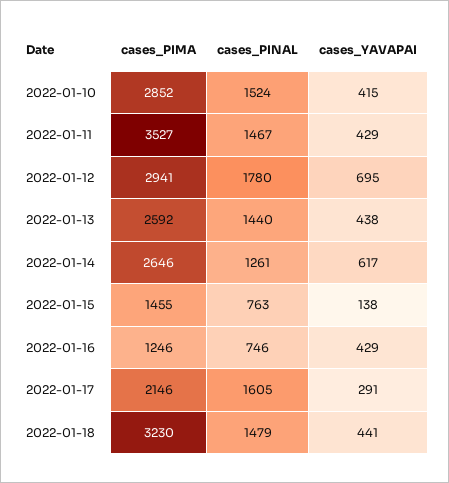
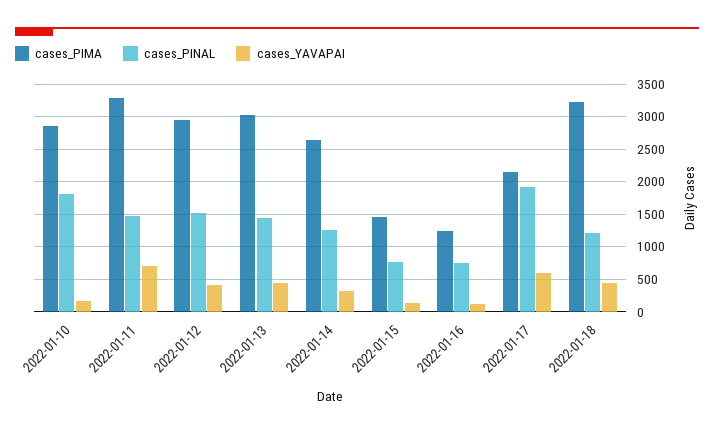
  {
    "cases_PIMA": {
      "2022-01-10": 2852,
-     "2022-01-11": 3527,
+     "2022-01-11": 3300,
      "2022-01-12": 2941,
-     "2022-01-13": 2592,
+     "2022-01-13": 3000,
      "2022-01-14": 2646,
      "2022-01-15": 1455,
      "2022-01-16": 1246,
      "2022-01-17": 2146,
      "2022-01-18": 3230
    },
    "cases_PINAL": {
-     "2022-01-10": 1524,
+     "2022-01-10": 1800,
      "2022-01-11": 1467,
-     "2022-01-12": 1780,
+     "2022-01-12": 1500,
      "2022-01-13": 1440,
      "2022-01-14": 1261,
      "2022-01-15": 763,
      "2022-01-16": 746,
-     "2022-01-17": 1605,
+     "2022-01-17": 1900,
-     "2022-01-18": 1479
+     "2022-01-18": 1200
    },
    "cases_YAVAPAI": {
-     "2022-01-10": 415,
+     "2022-01-10": 200,
-     "2022-01-11": 429,
+     "2022-01-11": 700,
-     "2022-01-12": 695,
+     "2022-01-12": 400,
      "2022-01-13": 438,
-     "2022-01-14": 617,
+     "2022-01-14": 300,
      "2022-01-15": 138,
-     "2022-01-16": 429,
+     "2022-01-16": 100,
-     "2022-01-17": 291,
+     "2022-01-17": 600,
      "2022-01-18": 441
    }
  }

